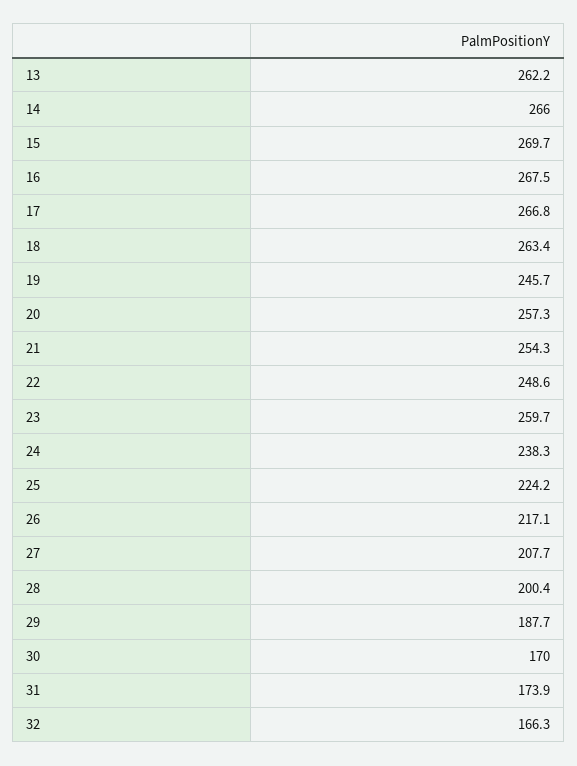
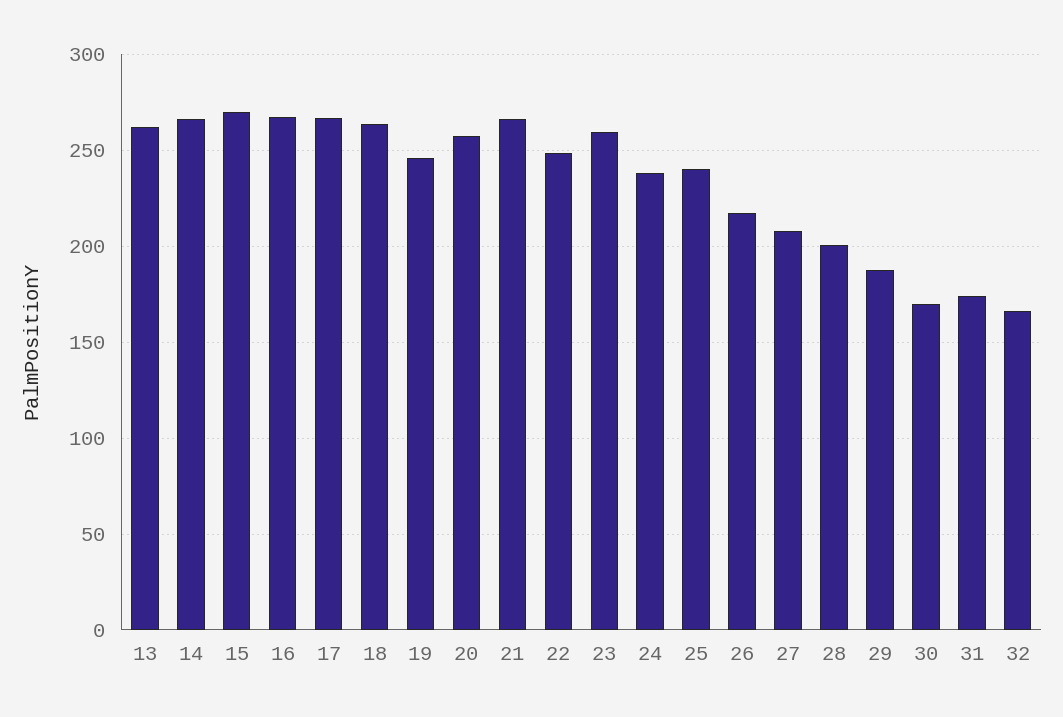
  {
    "13": 262.2,
    "14": 266,
    "15": 269.7,
    "16": 267.5,
    "17": 266.8,
    "18": 263.4,
    "19": 245.7,
    "20": 257.3,
-   "21": 254.3,
+   "21": 265,
    "22": 248.6,
    "23": 259.7,
    "24": 238.3,
-   "25": 224.2,
+   "25": 240,
    "26": 217.1,
    "27": 207.7,
    "28": 200.4,
    "29": 187.7,
    "30": 170,
    "31": 173.9,
    "32": 166.3
  }

